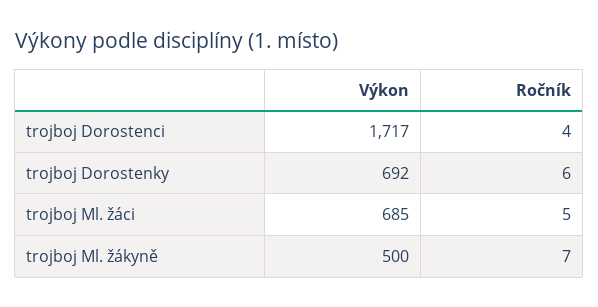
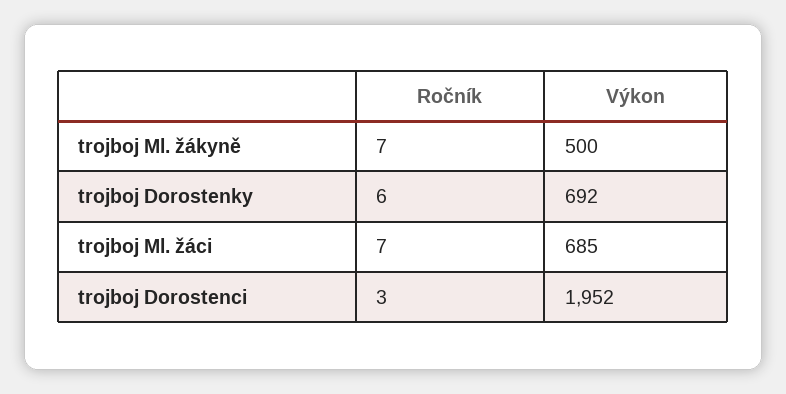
  {
    "Výkon": {
-     "trojboj Dorostenci": 1717,
+     "trojboj Dorostenci": 1952,
      "trojboj Dorostenky": 692,
      "trojboj Ml. žáci": 685,
      "trojboj Ml. žákyně": 500
    },
    "Ročník": {
-     "trojboj Dorostenci": 4,
+     "trojboj Dorostenci": 3,
      "trojboj Dorostenky": 6,
-     "trojboj Ml. žáci": 5,
+     "trojboj Ml. žáci": 7,
      "trojboj Ml. žákyně": 7
    }
  }

